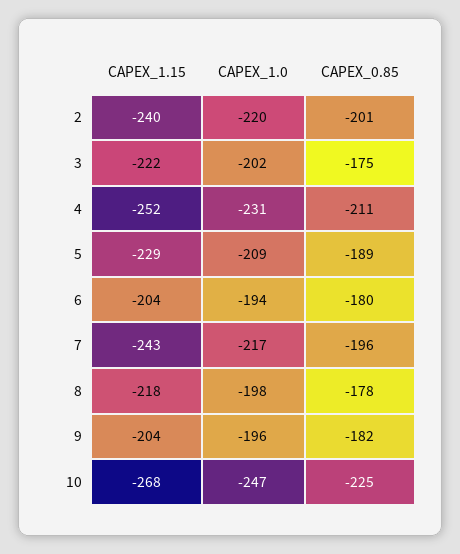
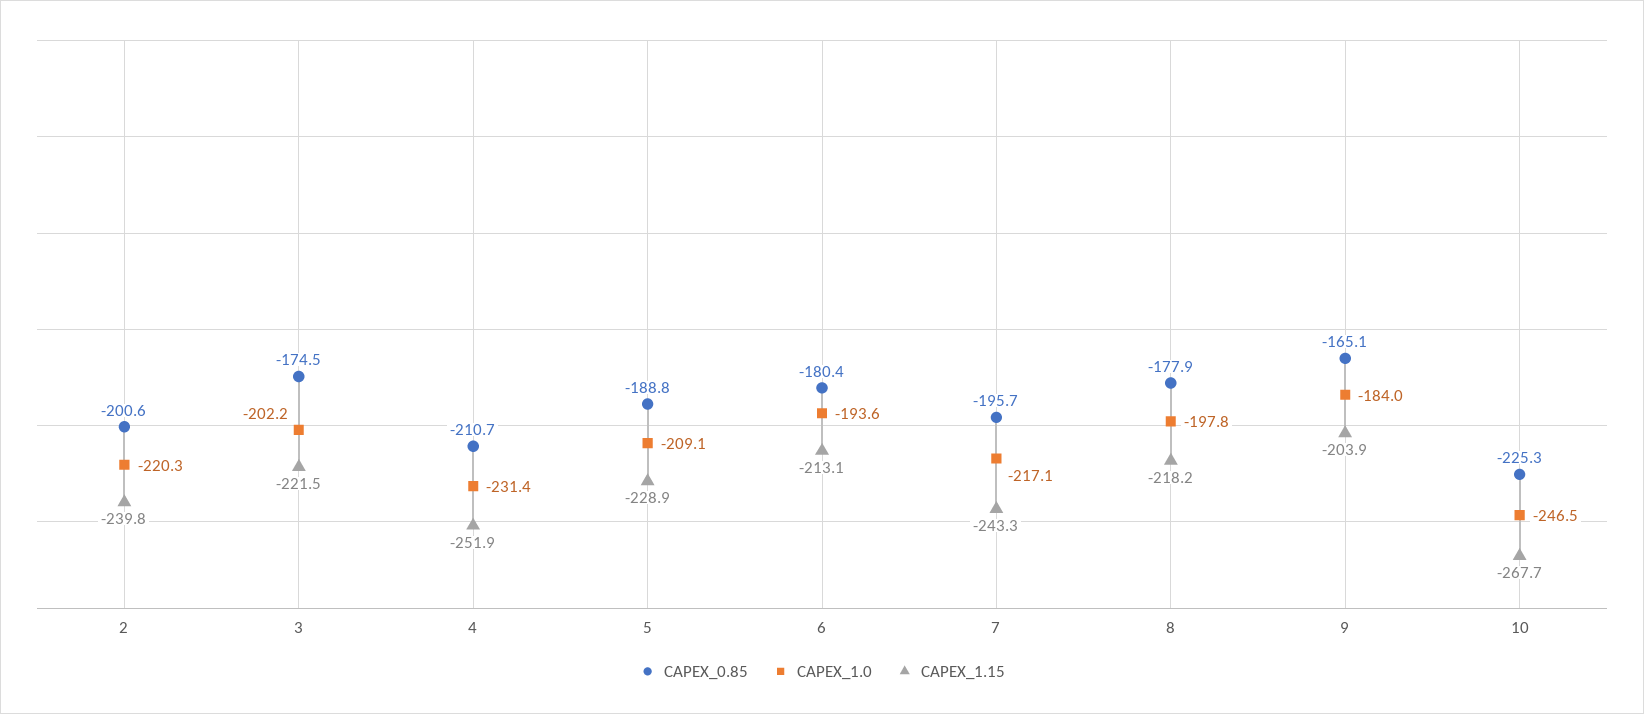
  {
    "CAPEX_1.15": {
      "2": -239.8,
      "3": -221.5,
      "4": -251.9,
      "5": -228.9,
-     "6": -204,
+     "6": -213.1,
      "7": -243.3,
      "8": -218.2,
      "9": -203.9,
      "10": -267.7
    },
    "CAPEX_1.0": {
      "2": -220.3,
      "3": -202.2,
      "4": -231.4,
      "5": -209.1,
      "6": -193.6,
      "7": -217.1,
      "8": -197.8,
-     "9": -196,
+     "9": -184,
      "10": -246.5
    },
    "CAPEX_0.85": {
      "2": -200.6,
      "3": -174.5,
      "4": -210.7,
      "5": -188.8,
      "6": -180.4,
      "7": -195.7,
      "8": -177.9,
-     "9": -182,
+     "9": -165.1,
      "10": -225.3
    }
  }

